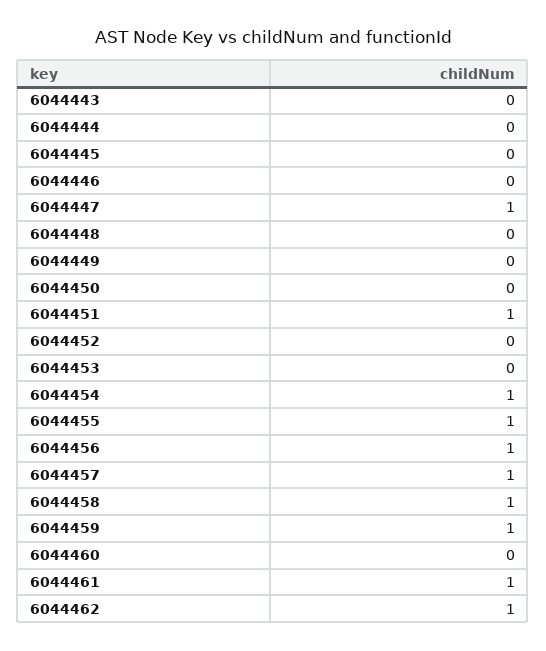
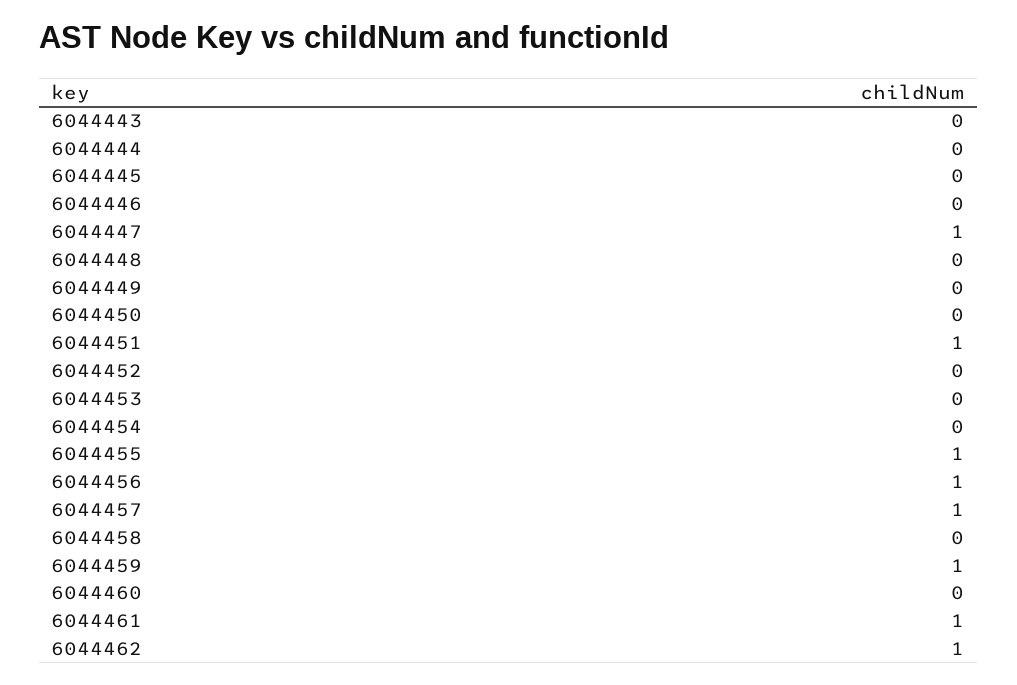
  {
    "6044443": 0,
    "6044444": 0,
    "6044445": 0,
    "6044446": 0,
    "6044447": 1,
    "6044448": 0,
    "6044449": 0,
    "6044450": 0,
    "6044451": 1,
    "6044452": 0,
    "6044453": 0,
-   "6044454": 1,
+   "6044454": 0,
    "6044455": 1,
    "6044456": 1,
    "6044457": 1,
-   "6044458": 1,
+   "6044458": 0,
    "6044459": 1,
    "6044460": 0,
    "6044461": 1,
    "6044462": 1
  }

